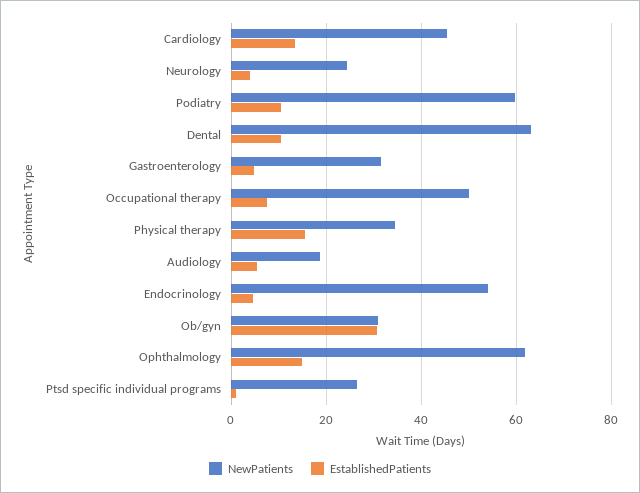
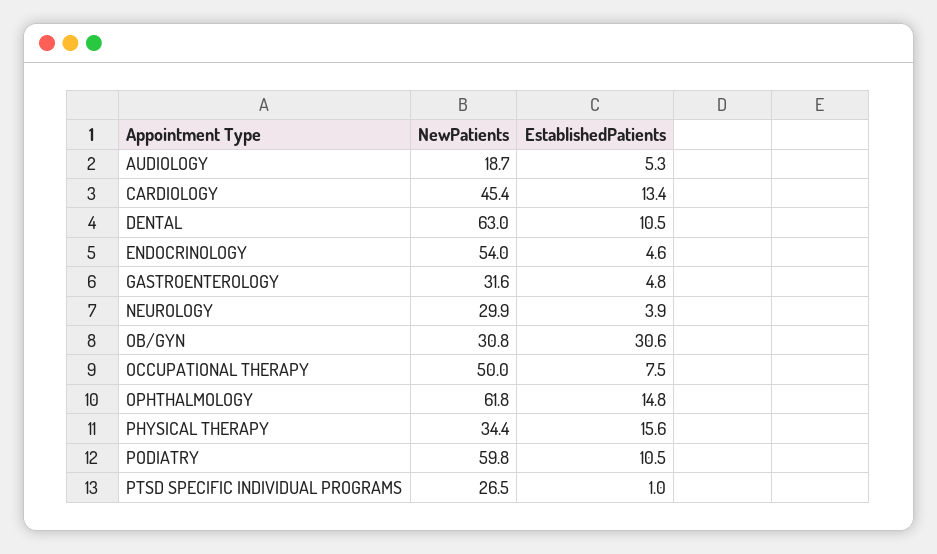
  {
    "NewPatients": {
      "Cardiology": 45.4,
-     "Neurology": 24,
+     "Neurology": 29.9,
      "Podiatry": 59.8,
      "Dental": 63,
      "Gastroenterology": 31.6,
      "Occupational therapy": 50,
      "Physical therapy": 34.4,
      "Audiology": 18.7,
      "Endocrinology": 54,
      "Ob/gyn": 30.8,
      "Ophthalmology": 61.8,
      "Ptsd specific individual programs": 26.5
    },
    "EstablishedPatients": {
      "Cardiology": 13.4,
      "Neurology": 3.9,
      "Podiatry": 10.5,
      "Dental": 10.5,
      "Gastroenterology": 4.8,
      "Occupational therapy": 7.5,
      "Physical therapy": 15.6,
      "Audiology": 5.3,
      "Endocrinology": 4.6,
      "Ob/gyn": 30.6,
      "Ophthalmology": 14.8,
      "Ptsd specific individual programs": 1
    }
  }

